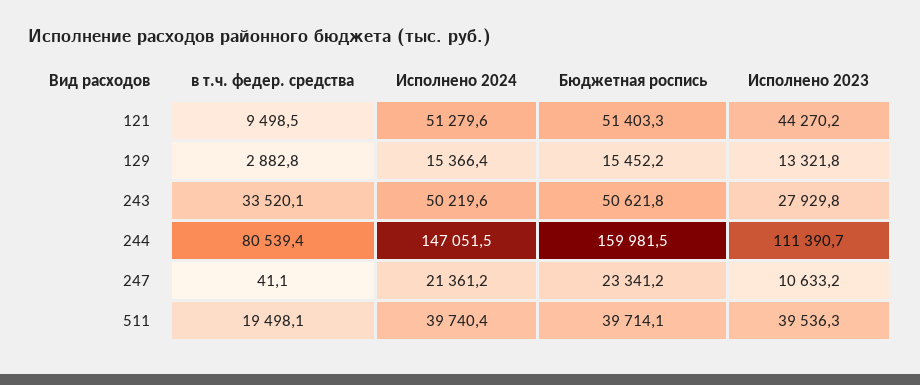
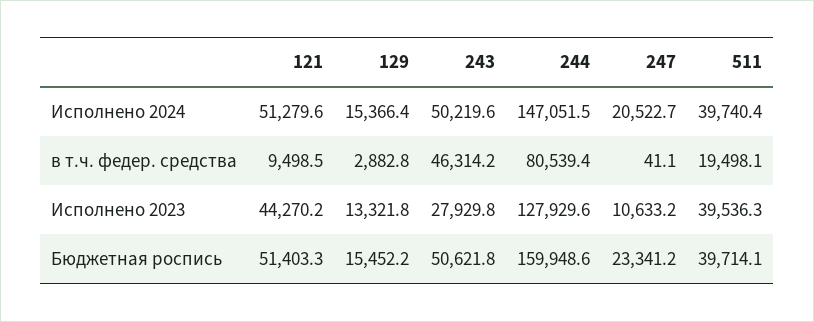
  {
    "в т.ч. федер. средства": {
      "121": 9498.5,
      "129": 2882.8,
-     "243": 33520.1,
+     "243": 46314.2,
      "244": 80539.4,
      "247": 41.1,
      "511": 19498.1
    },
    "Исполнено 2024": {
      "121": 51279.6,
      "129": 15366.4,
      "243": 50219.6,
      "244": 147051.5,
-     "247": 21361.2,
+     "247": 20522.7,
      "511": 39740.4
    },
    "Бюджетная роспись": {
      "121": 51403.3,
      "129": 15452.2,
      "243": 50621.8,
-     "244": 159981.5,
+     "244": 159948.6,
      "247": 23341.2,
      "511": 39714.1
    },
    "Исполнено 2023": {
      "121": 44270.2,
      "129": 13321.8,
      "243": 27929.8,
-     "244": 111390.7,
+     "244": 127929.6,
      "247": 10633.2,
      "511": 39536.3
    }
  }

